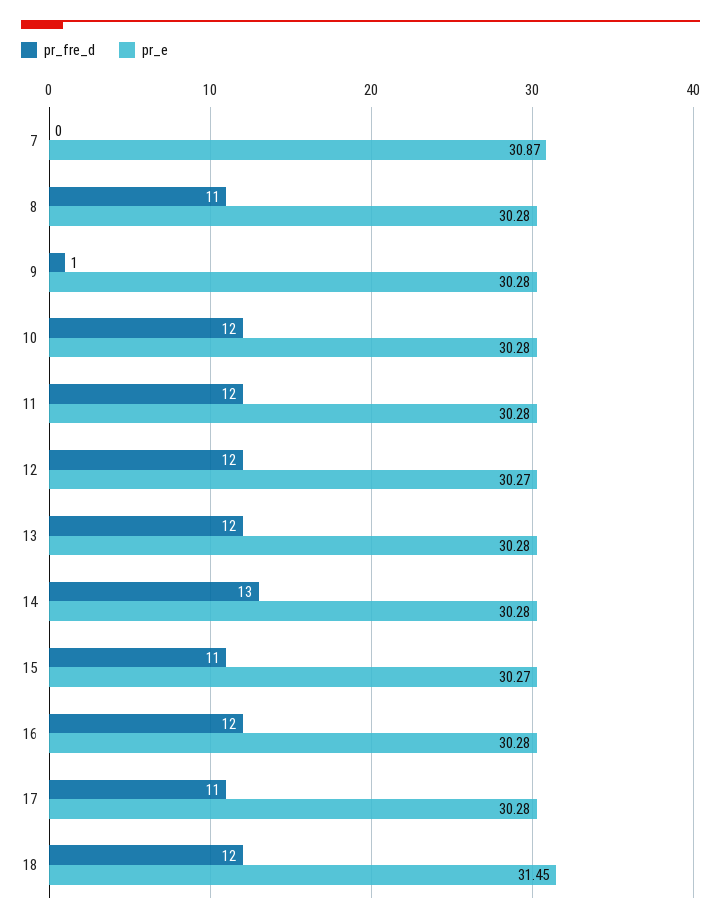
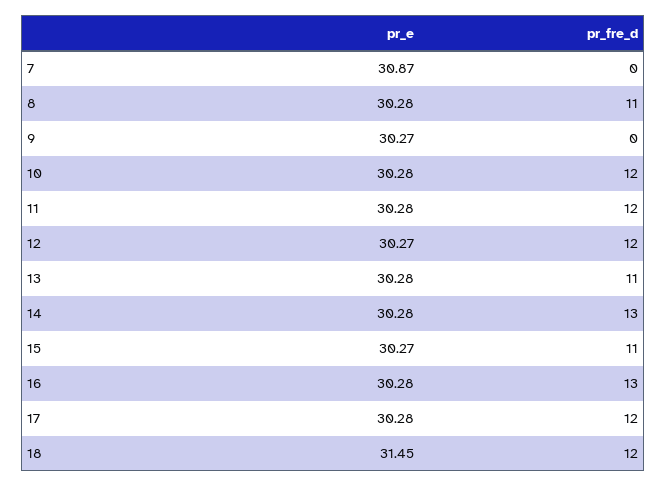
  {
    "pr_fre_d": {
      "7": 0,
      "8": 11,
-     "9": 1,
+     "9": 0,
      "10": 12,
      "11": 12,
      "12": 12,
-     "13": 12,
+     "13": 11,
      "14": 13,
      "15": 11,
-     "16": 12,
+     "16": 13,
-     "17": 11,
+     "17": 12,
      "18": 12
    },
    "pr_e": {
      "7": 30.87,
      "8": 30.28,
-     "9": 30.28,
+     "9": 30.27,
      "10": 30.28,
      "11": 30.28,
      "12": 30.27,
      "13": 30.28,
      "14": 30.28,
      "15": 30.27,
      "16": 30.28,
      "17": 30.28,
      "18": 31.45
    }
  }

